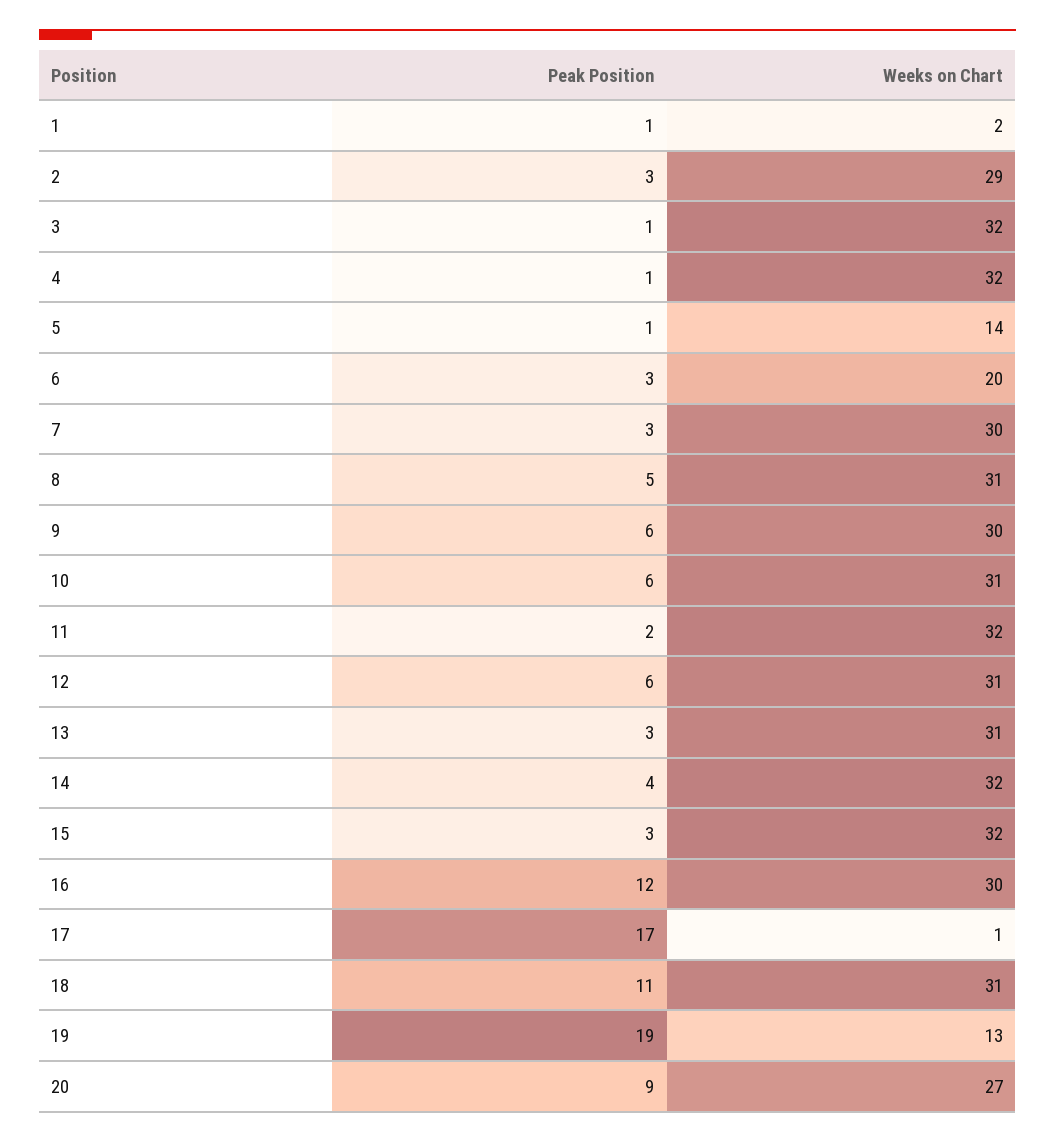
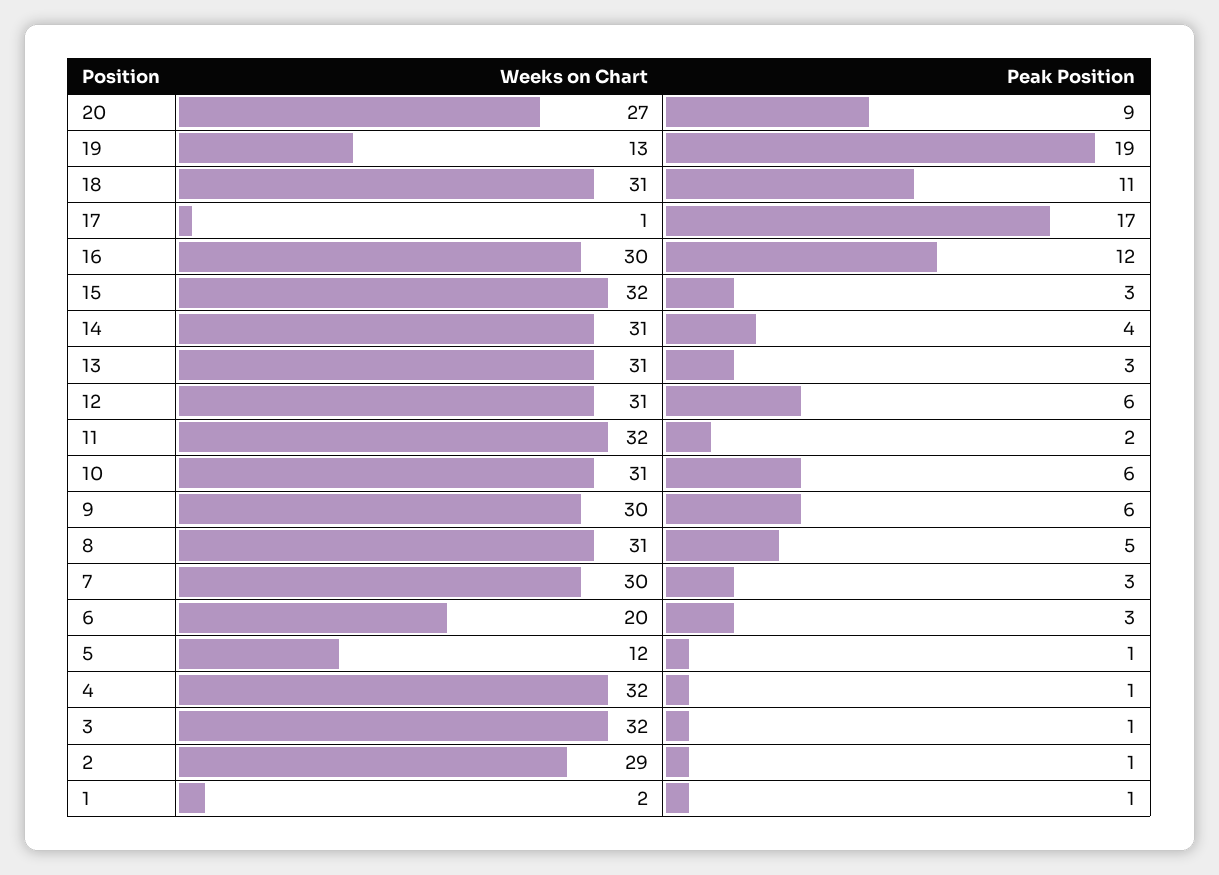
  {
    "Peak Position": {
      "1": 1,
-     "2": 3,
+     "2": 1,
      "3": 1,
      "4": 1,
      "5": 1,
      "6": 3,
      "7": 3,
      "8": 5,
      "9": 6,
      "10": 6,
      "11": 2,
      "12": 6,
      "13": 3,
      "14": 4,
      "15": 3,
      "16": 12,
      "17": 17,
      "18": 11,
      "19": 19,
      "20": 9
    },
    "Weeks on Chart": {
      "1": 2,
      "2": 29,
      "3": 32,
      "4": 32,
-     "5": 14,
+     "5": 12,
      "6": 20,
      "7": 30,
      "8": 31,
      "9": 30,
      "10": 31,
      "11": 32,
      "12": 31,
      "13": 31,
-     "14": 32,
+     "14": 31,
      "15": 32,
      "16": 30,
      "17": 1,
      "18": 31,
      "19": 13,
      "20": 27
    }
  }

